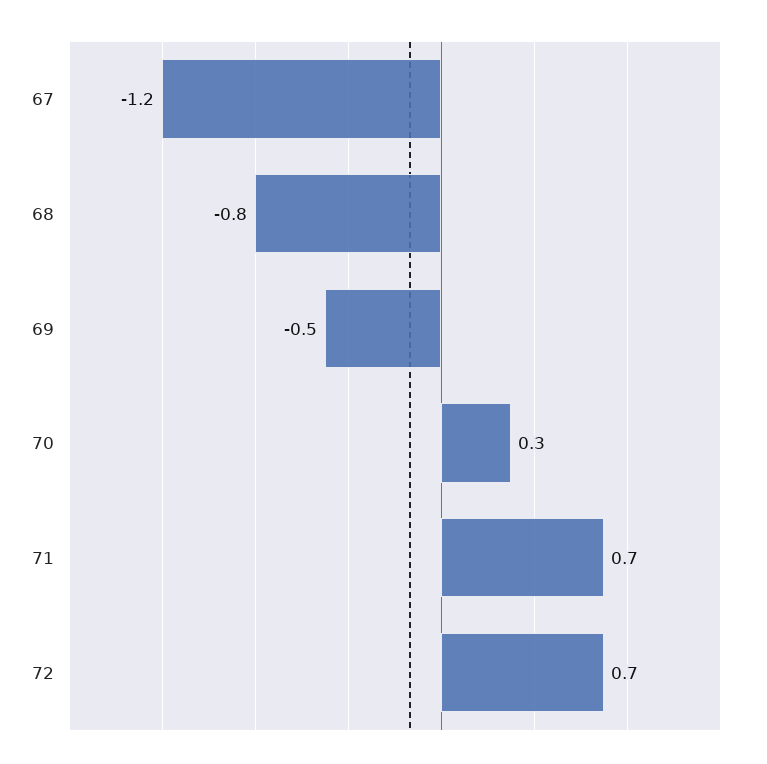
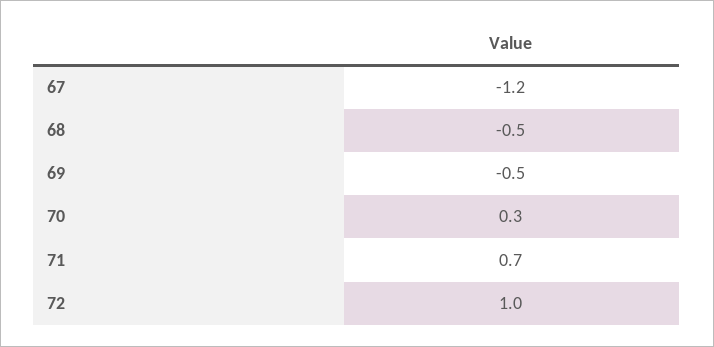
  {
    "67": -1.2,
-   "68": -0.8,
+   "68": -0.5,
    "69": -0.5,
    "70": 0.3,
    "71": 0.7,
-   "72": 0.7
+   "72": 1
  }

